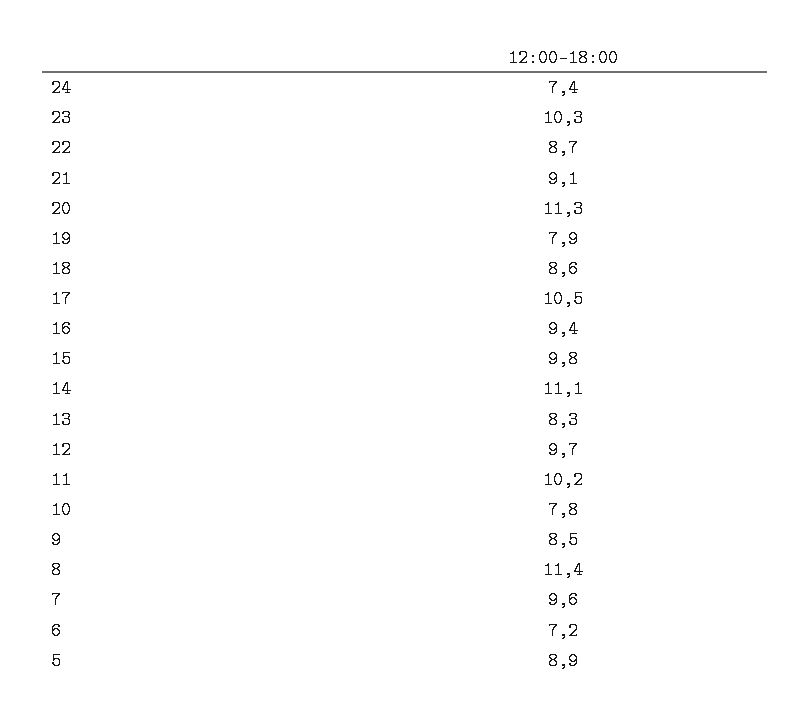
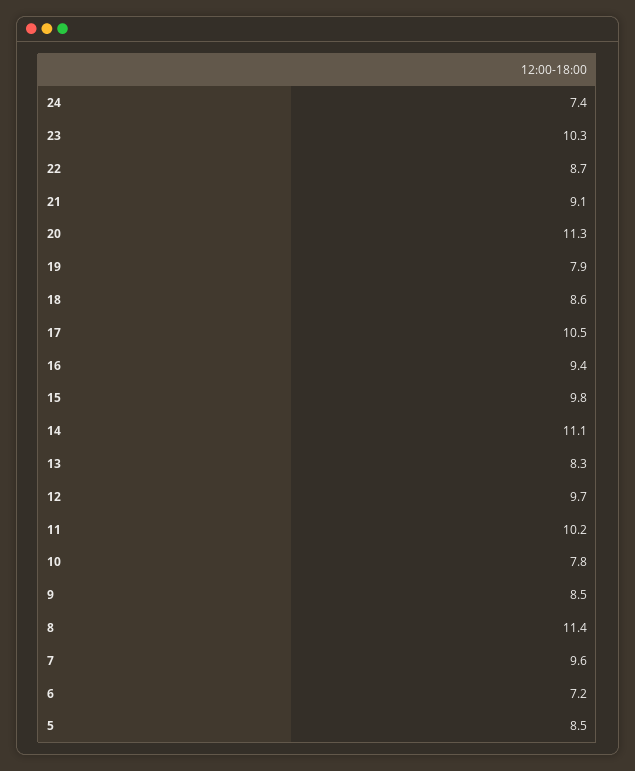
  {
    "24": 7.4,
    "23": 10.3,
    "22": 8.7,
    "21": 9.1,
    "20": 11.3,
    "19": 7.9,
    "18": 8.6,
    "17": 10.5,
    "16": 9.4,
    "15": 9.8,
    "14": 11.1,
    "13": 8.3,
    "12": 9.7,
    "11": 10.2,
    "10": 7.8,
    "9": 8.5,
    "8": 11.4,
    "7": 9.6,
    "6": 7.2,
-   "5": 8.9
+   "5": 8.5
  }

